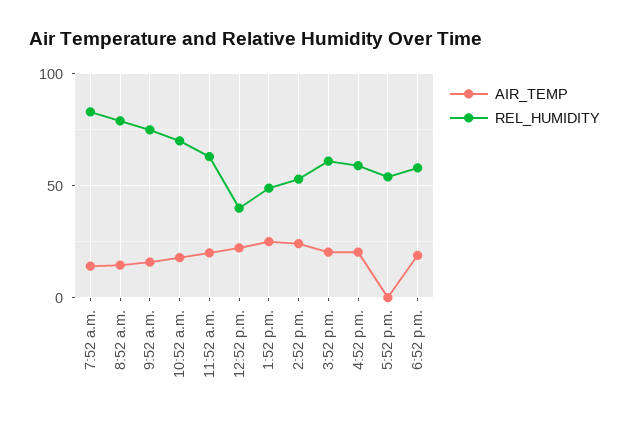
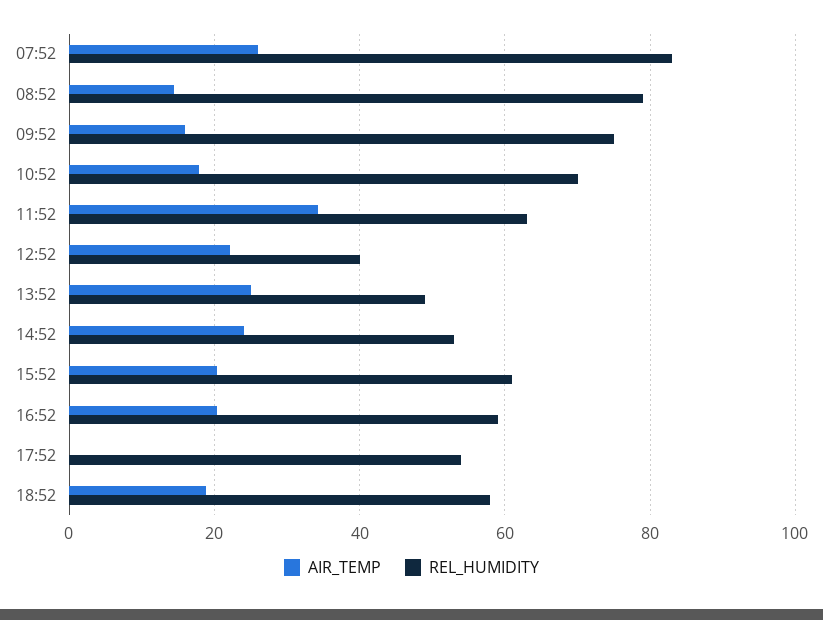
  {
    "AIR_TEMP": {
-     "7:52 a.m.": 15,
+     "7:52 a.m.": 26,
      "8:52 a.m.": 14,
      "9:52 a.m.": 16,
      "10:52 a.m.": 18,
-     "11:52 a.m.": 20,
+     "11:52 a.m.": 34,
      "12:52 p.m.": 22,
      "1:52 p.m.": 26,
      "2:52 p.m.": 24,
      "3:52 p.m.": 20,
      "4:52 p.m.": 20,
      "5:52 p.m.": 0,
      "6:52 p.m.": 18
    },
    "REL_HUMIDITY": {
      "7:52 a.m.": 84,
      "8:52 a.m.": 80,
      "9:52 a.m.": 76,
      "10:52 a.m.": 70,
      "11:52 a.m.": 64,
      "12:52 p.m.": 40,
      "1:52 p.m.": 50,
      "2:52 p.m.": 54,
      "3:52 p.m.": 62,
      "4:52 p.m.": 60,
      "5:52 p.m.": 54,
      "6:52 p.m.": 58
    }
  }

